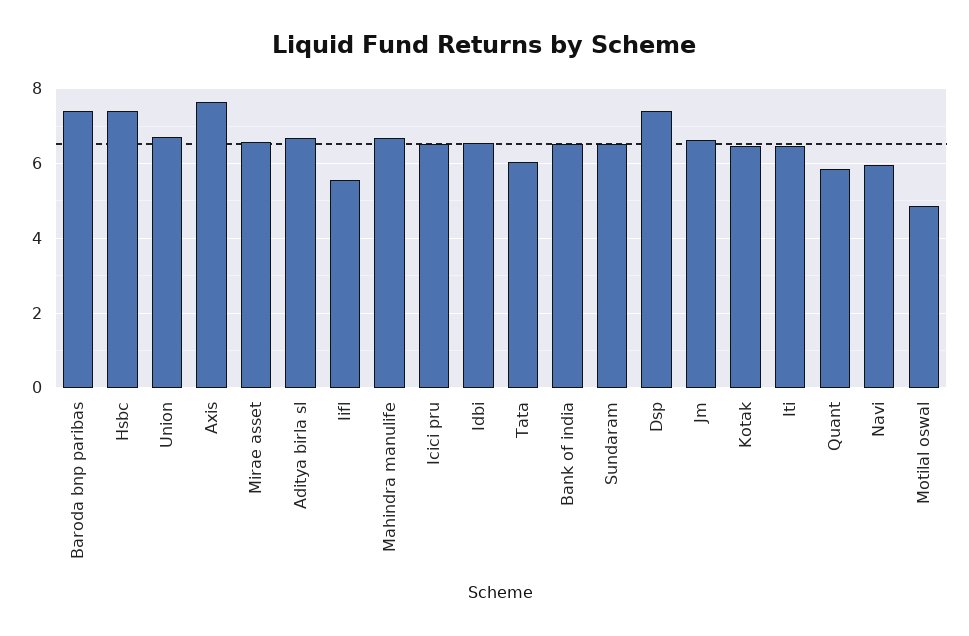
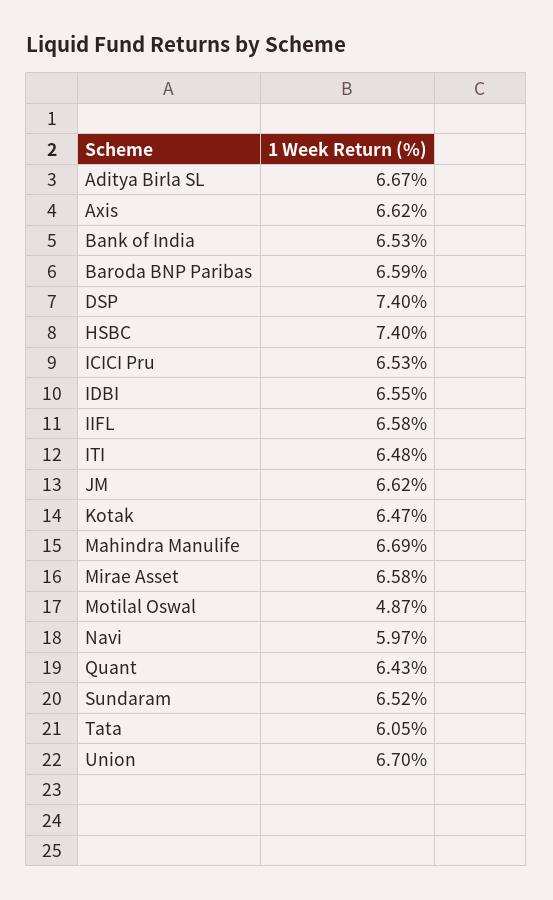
  {
-   "Baroda bnp paribas": 7.4,
+   "Baroda bnp paribas": 6.59,
    "Hsbc": 7.4,
    "Union": 6.7,
-   "Axis": 7.6,
+   "Axis": 6.62,
    "Mirae asset": 6.58,
    "Aditya birla sl": 6.67,
-   "Iifl": 5.6,
+   "Iifl": 6.58,
    "Mahindra manulife": 6.69,
    "Icici pru": 6.53,
    "Idbi": 6.55,
    "Tata": 6.05,
    "Bank of india": 6.53,
    "Sundaram": 6.52,
    "Dsp": 7.4,
    "Jm": 6.62,
    "Kotak": 6.47,
    "Iti": 6.48,
-   "Quant": 5.8,
+   "Quant": 6.43,
    "Navi": 5.97,
    "Motilal oswal": 4.87
  }

